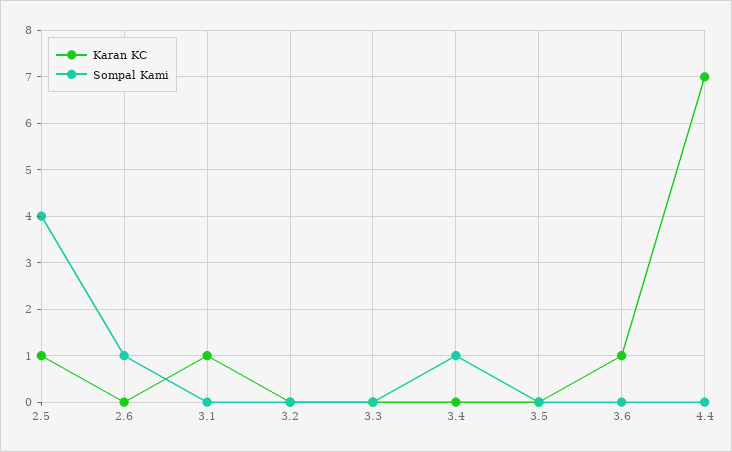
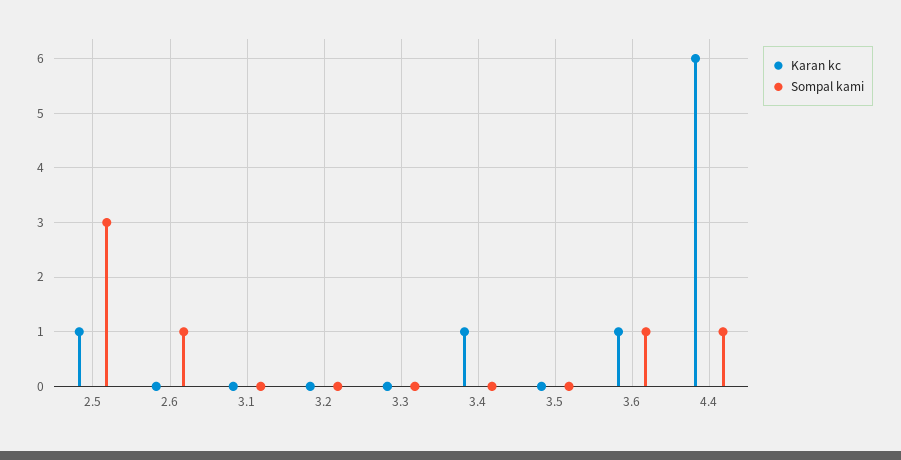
  {
    "Karan KC": {
      "2.5": 1,
      "2.6": 0,
-     "3.1": 1,
+     "3.1": 0,
      "3.2": 0,
      "3.3": 0,
-     "3.4": 0,
+     "3.4": 1,
      "3.5": 0,
      "3.6": 1,
-     "4.4": 7
+     "4.4": 6
    },
    "Sompal Kami": {
-     "2.5": 4,
+     "2.5": 3,
      "2.6": 1,
      "3.1": 0,
      "3.2": 0,
      "3.3": 0,
-     "3.4": 1,
+     "3.4": 0,
      "3.5": 0,
-     "3.6": 0,
+     "3.6": 1,
-     "4.4": 0
+     "4.4": 1
    }
  }

